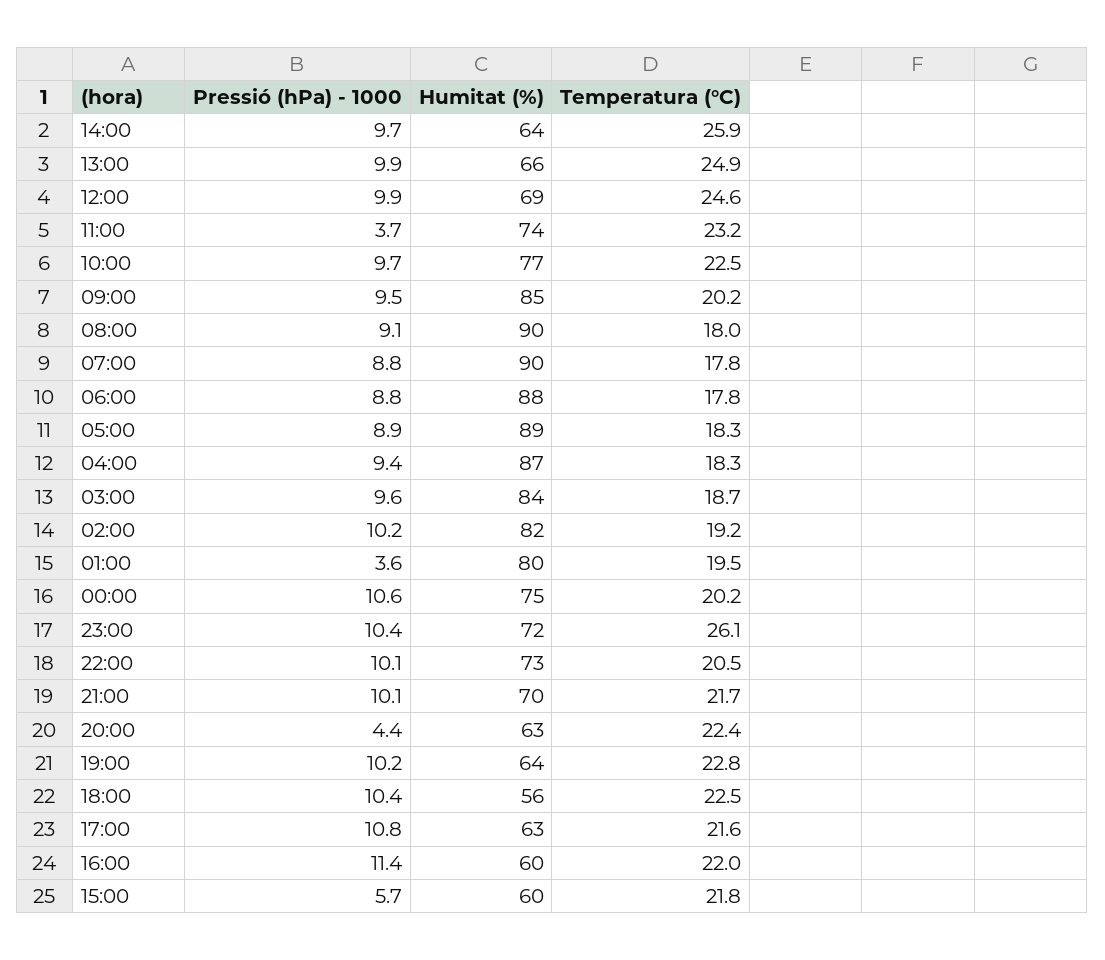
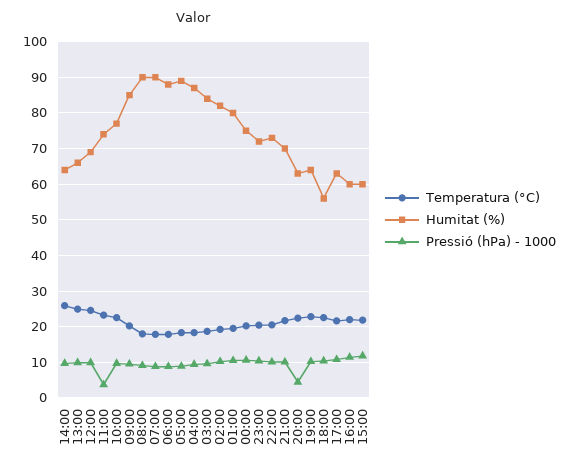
  {
    "Pressió (hPa) - 1000": {
      "14:00": 9.7,
      "13:00": 9.9,
      "12:00": 9.9,
      "11:00": 3.7,
      "10:00": 9.7,
      "09:00": 9.5,
      "08:00": 9.1,
      "07:00": 8.8,
      "06:00": 8.8,
      "05:00": 8.9,
      "04:00": 9.4,
      "03:00": 9.6,
      "02:00": 10.2,
-     "01:00": 3.6,
+     "01:00": 10,
      "00:00": 10.6,
      "23:00": 10.4,
      "22:00": 10.1,
      "21:00": 10.1,
      "20:00": 4.4,
      "19:00": 10.2,
      "18:00": 10.4,
      "17:00": 10.8,
      "16:00": 11.4,
-     "15:00": 5.7
+     "15:00": 12
    },
    "Humitat (%)": {
      "14:00": 64,
      "13:00": 66,
      "12:00": 69,
      "11:00": 74,
      "10:00": 77,
      "09:00": 85,
      "08:00": 90,
      "07:00": 90,
      "06:00": 88,
      "05:00": 89,
      "04:00": 87,
      "03:00": 84,
      "02:00": 82,
      "01:00": 80,
      "00:00": 75,
      "23:00": 72,
      "22:00": 73,
      "21:00": 70,
      "20:00": 63,
      "19:00": 64,
      "18:00": 56,
      "17:00": 63,
      "16:00": 60,
      "15:00": 60
    },
    "Temperatura (°C)": {
      "14:00": 25.9,
      "13:00": 24.9,
      "12:00": 24.6,
      "11:00": 23.2,
      "10:00": 22.5,
      "09:00": 20.2,
      "08:00": 18,
      "07:00": 17.8,
      "06:00": 17.8,
      "05:00": 18.3,
      "04:00": 18.3,
      "03:00": 18.7,
      "02:00": 19.2,
      "01:00": 19.5,
      "00:00": 20.2,
-     "23:00": 26.1,
+     "23:00": 20,
      "22:00": 20.5,
      "21:00": 21.7,
      "20:00": 22.4,
      "19:00": 22.8,
      "18:00": 22.5,
      "17:00": 21.6,
      "16:00": 22,
      "15:00": 21.8
    }
  }

